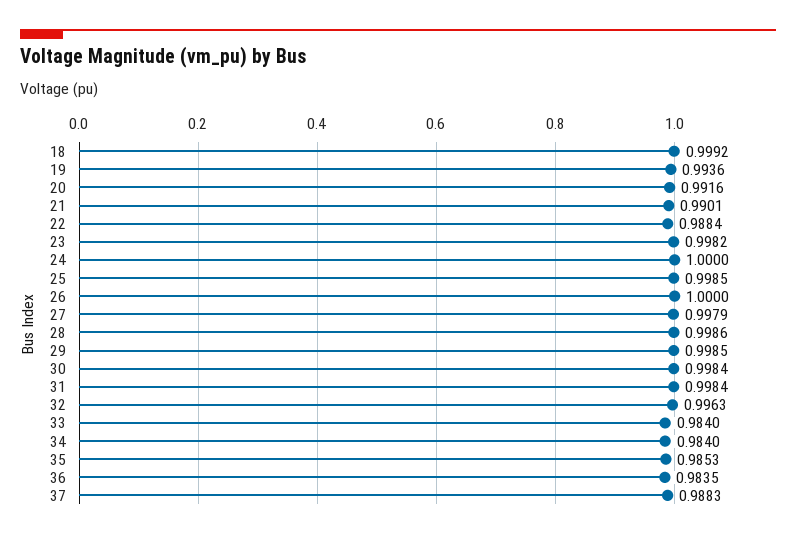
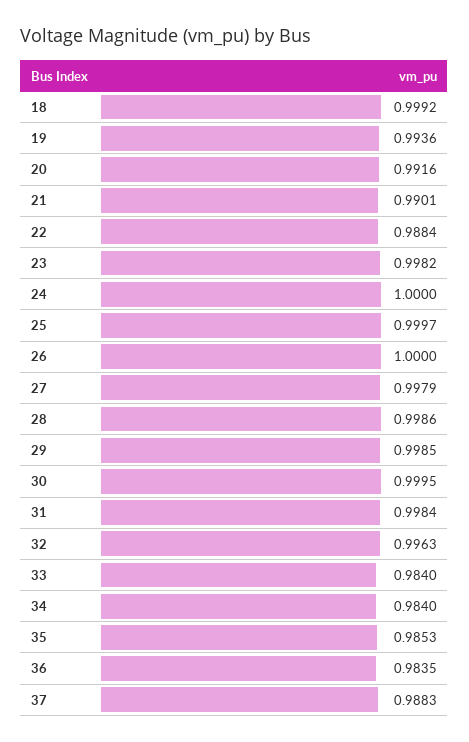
  {
    "18": 0.9992,
    "19": 0.9936,
    "20": 0.9916,
    "21": 0.9901,
    "22": 0.9884,
    "23": 0.9982,
    "24": 1,
-   "25": 0.9985,
+   "25": 0.9997,
    "26": 1,
    "27": 0.9979,
    "28": 0.9986,
    "29": 0.9985,
-   "30": 0.9984,
+   "30": 0.9995,
    "31": 0.9984,
    "32": 0.9963,
    "33": 0.984,
    "34": 0.984,
    "35": 0.9853,
    "36": 0.9835,
    "37": 0.9883
  }

